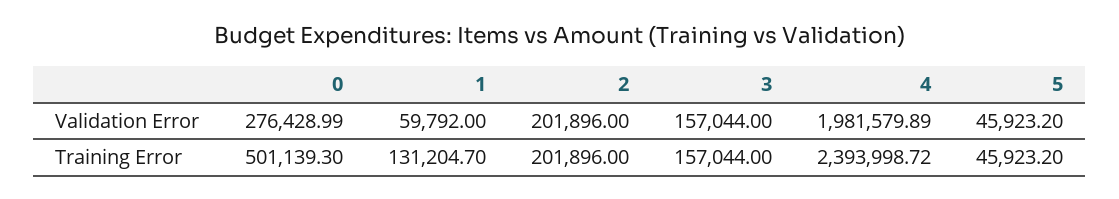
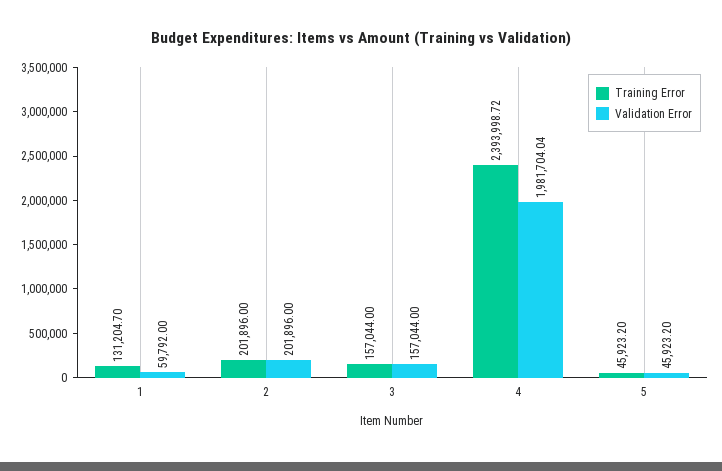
  {
    "Validation Error": {
-     "0": 276428.99,
      "1": 59792,
      "2": 201896,
      "3": 157044,
-     "4": 1981579.89,
+     "4": 1981704.04,
      "5": 45923.2
    },
    "Training Error": {
-     "0": 501139.3,
      "1": 131204.7,
      "2": 201896,
      "3": 157044,
      "4": 2393998.72,
      "5": 45923.2
    }
  }

